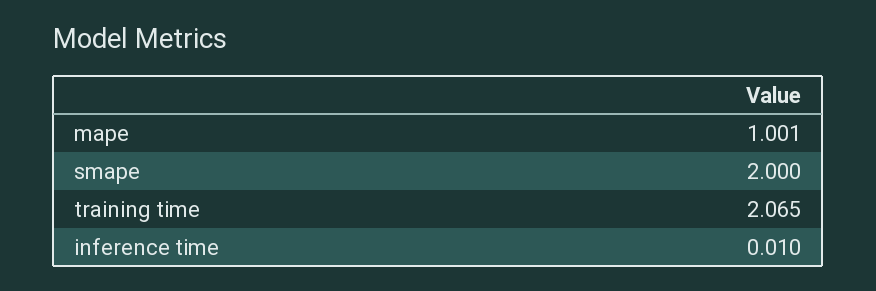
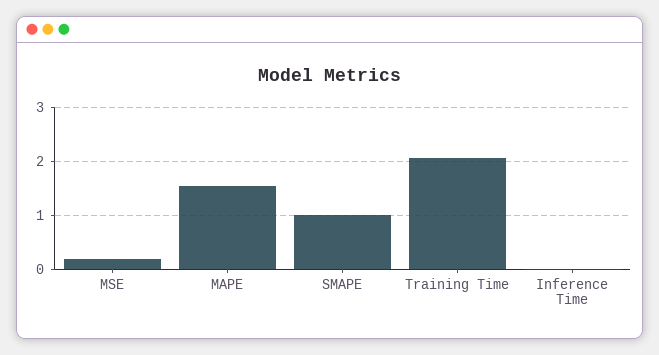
  {
-   "mape": 1.001,
+   "mape": 1.6,
-   "smape": 2,
+   "smape": 1,
    "training time": 2.065,
-   "inference time": 0.01
+   "inference time": 0.01,
+   "MSE": 0.2
  }

